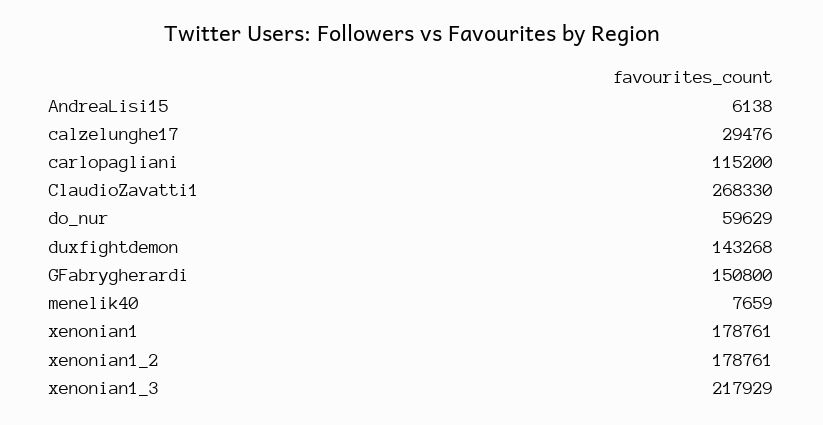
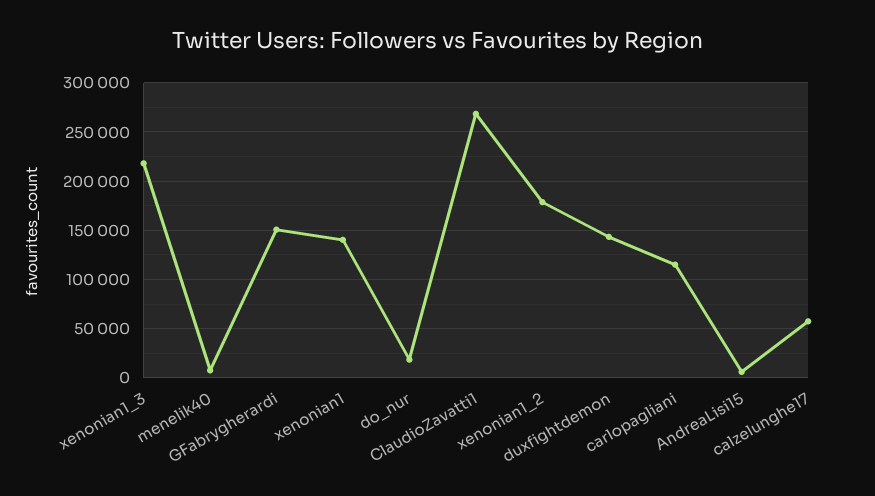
  {
    "AndreaLisi15": 6138,
-   "calzelunghe17": 29476,
+   "calzelunghe17": 60000,
    "carlopagliani": 115200,
    "ClaudioZavatti1": 268330,
-   "do_nur": 59629,
+   "do_nur": 20000,
    "duxfightdemon": 143268,
    "GFabrygherardi": 150800,
    "menelik40": 7659,
-   "xenonian1": 178761,
+   "xenonian1": 140000,
    "xenonian1_2": 178761,
    "xenonian1_3": 217929
  }

